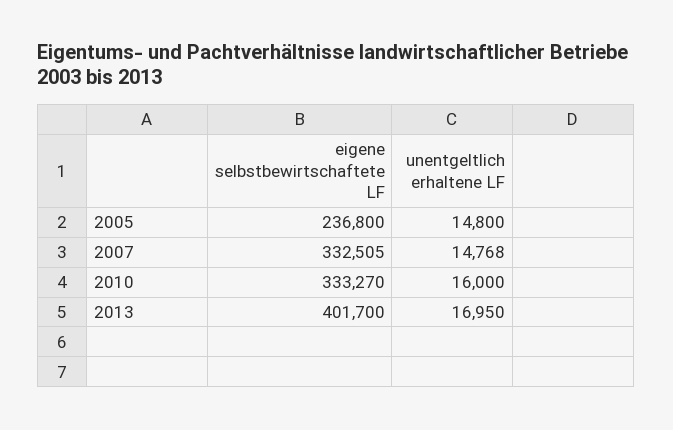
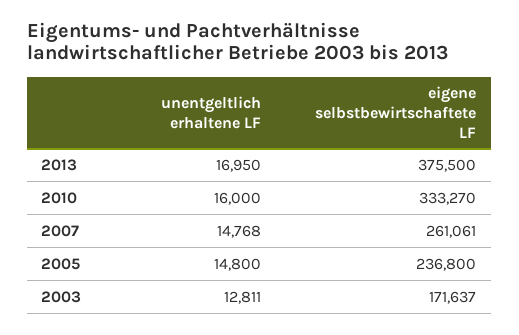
  {
    "eigene selbstbewirtschaftete LF": {
      "2005": 236800,
-     "2007": 332505,
+     "2007": 261061,
      "2010": 333270,
-     "2013": 401700
+     "2013": 375500,
+     "2003": 171637
    },
    "unentgeltlich erhaltene LF": {
      "2005": 14800,
      "2007": 14768,
      "2010": 16000,
-     "2013": 16950
+     "2013": 16950,
+     "2003": 12811
    }
  }

